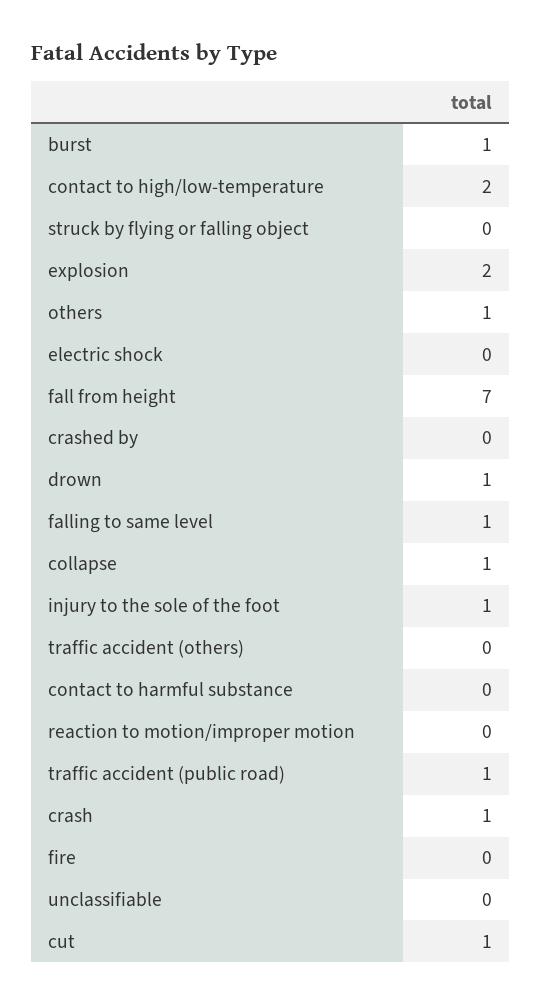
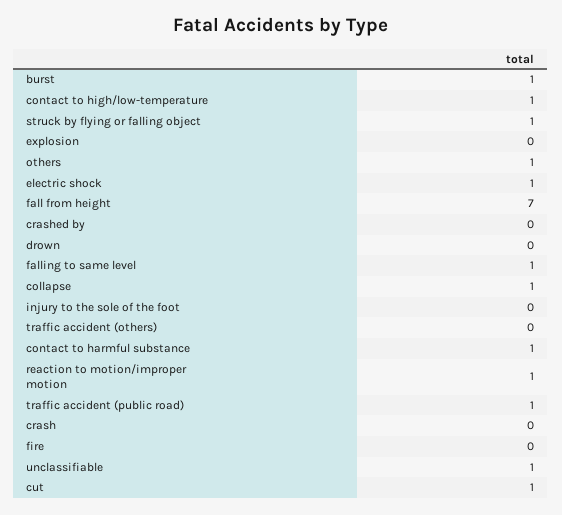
  {
    "burst": 1,
-   "contact to high/low-temperature": 2,
+   "contact to high/low-temperature": 1,
-   "struck by flying or falling object": 0,
+   "struck by flying or falling object": 1,
-   "explosion": 2,
+   "explosion": 0,
    "others": 1,
-   "electric shock": 0,
+   "electric shock": 1,
    "fall from height": 7,
    "crashed by": 0,
-   "drown": 1,
+   "drown": 0,
    "falling to same level": 1,
    "collapse": 1,
-   "injury to the sole of the foot": 1,
+   "injury to the sole of the foot": 0,
    "traffic accident (others)": 0,
-   "contact to harmful substance": 0,
+   "contact to harmful substance": 1,
-   "reaction to motion/improper motion": 0,
+   "reaction to motion/improper motion": 1,
    "traffic accident (public road)": 1,
-   "crash": 1,
+   "crash": 0,
    "fire": 0,
-   "unclassifiable": 0,
+   "unclassifiable": 1,
    "cut": 1
  }

